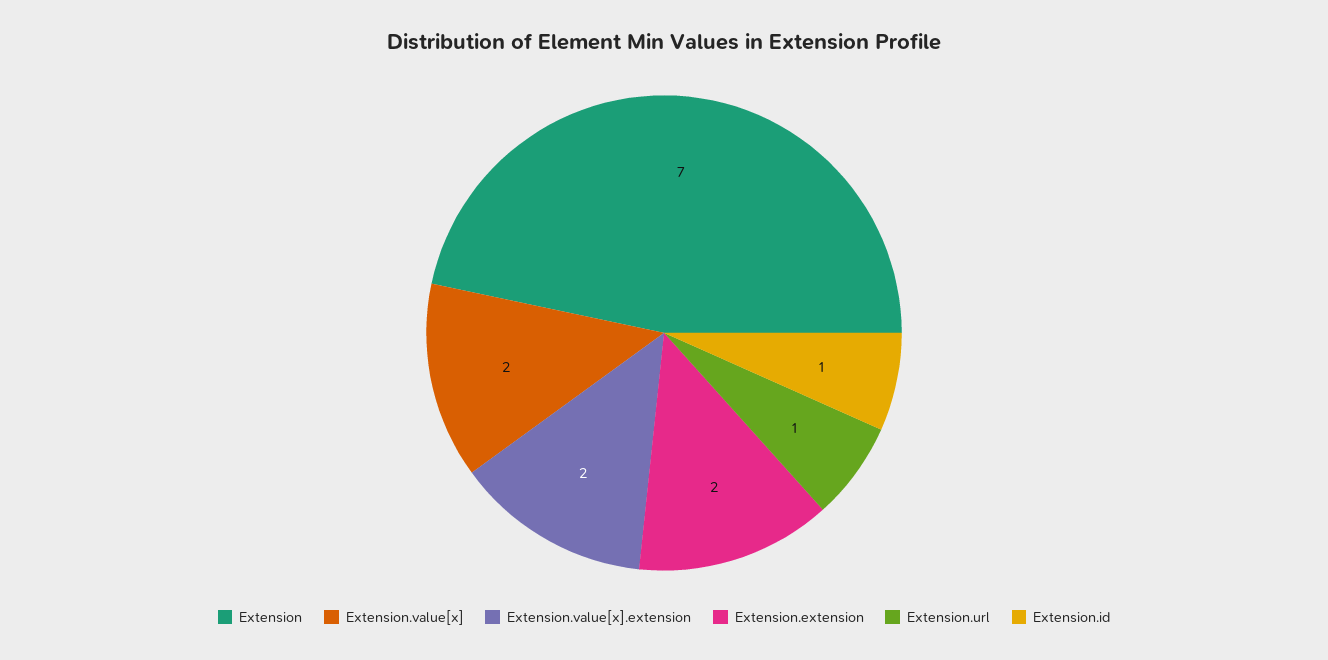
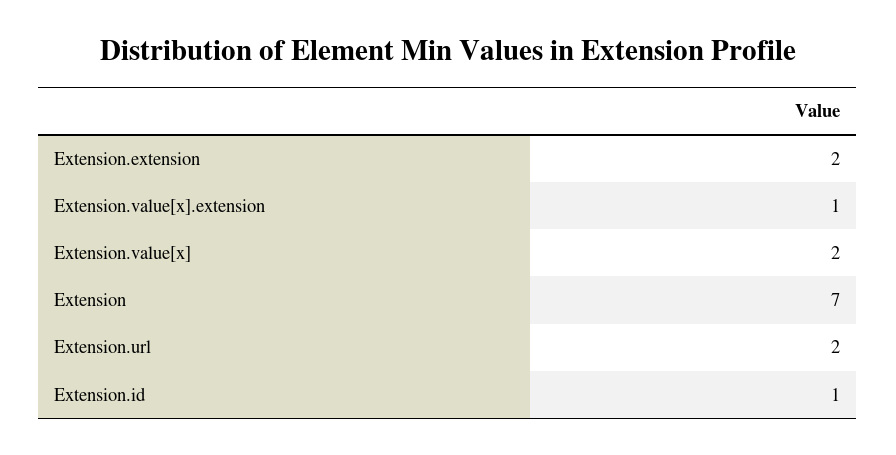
  {
    "Extension": 7,
    "Extension.value[x]": 2,
-   "Extension.value[x].extension": 2,
+   "Extension.value[x].extension": 1,
    "Extension.extension": 2,
-   "Extension.url": 1,
+   "Extension.url": 2,
    "Extension.id": 1
  }

